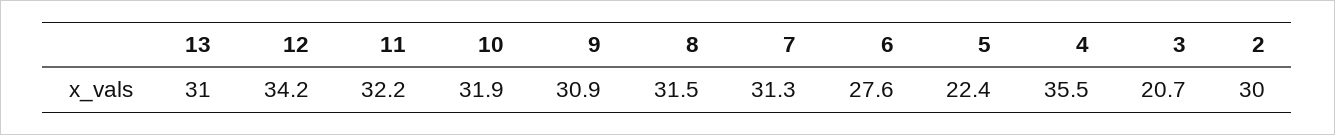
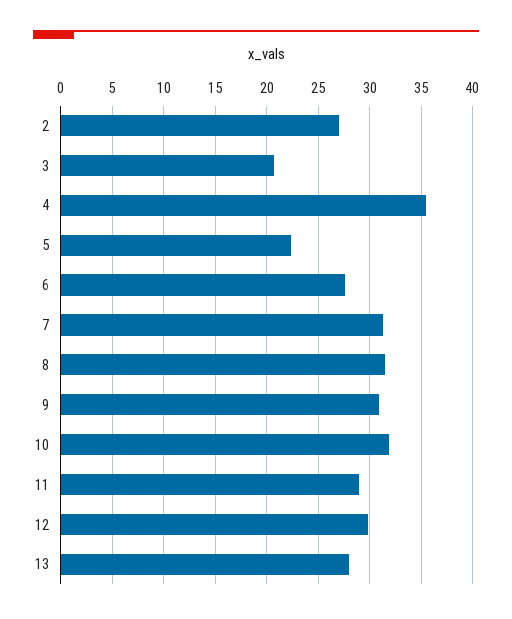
  {
-   "13": 31,
+   "13": 28,
-   "12": 34.2,
+   "12": 30,
-   "11": 32.2,
+   "11": 29,
    "10": 31.9,
    "9": 30.9,
    "8": 31.5,
    "7": 31.3,
    "6": 27.6,
    "5": 22.4,
    "4": 35.5,
    "3": 20.7,
-   "2": 30
+   "2": 27
  }

